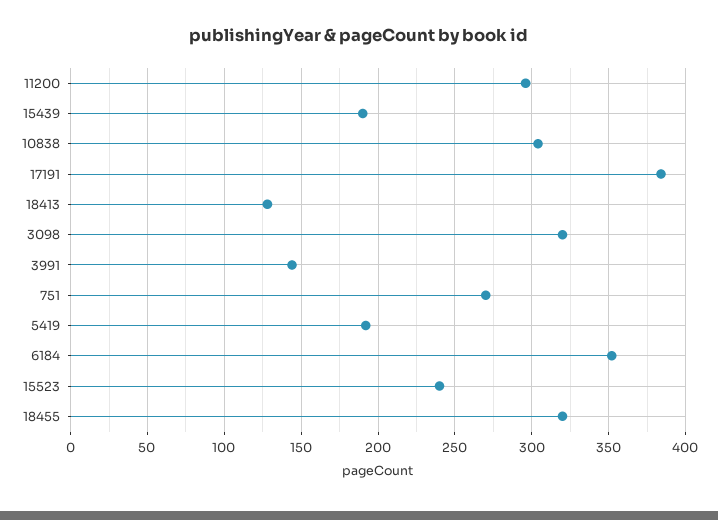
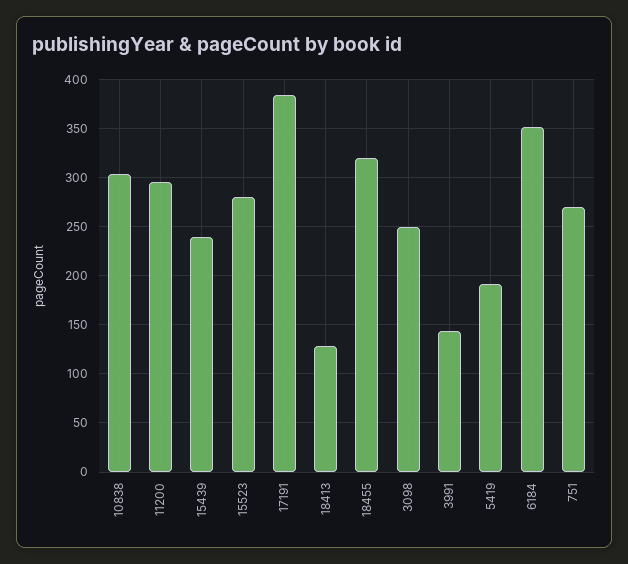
  {
    "11200": 295,
-   "15439": 190,
+   "15439": 240,
    "10838": 305,
    "17191": 385,
    "18413": 130,
-   "3098": 320,
+   "3098": 250,
    "3991": 145,
    "751": 270,
    "5419": 190,
    "6184": 350,
-   "15523": 240,
+   "15523": 280,
    "18455": 320
  }

